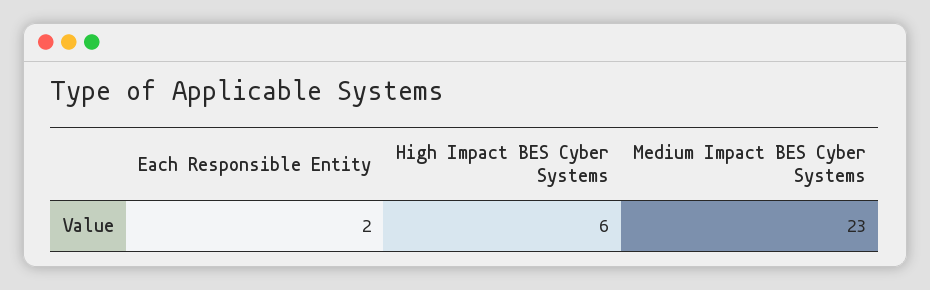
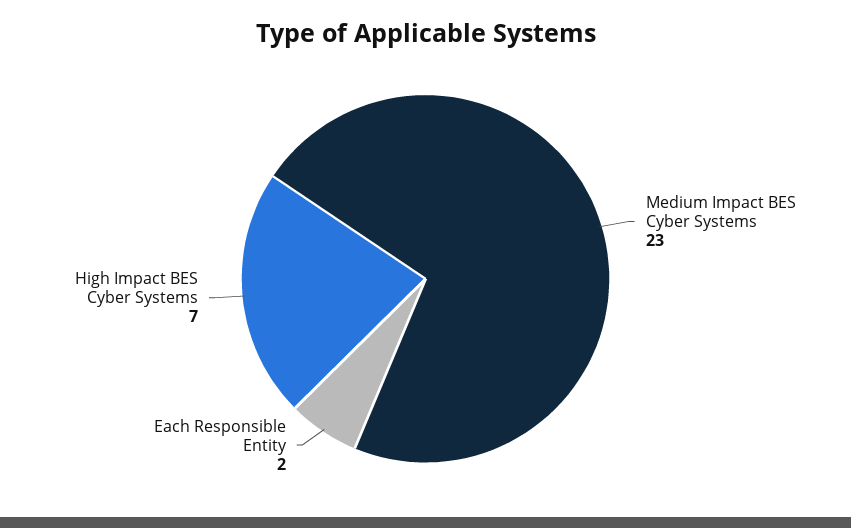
  {
    "Each Responsible Entity": 2,
-   "High Impact BES Cyber Systems": 6,
+   "High Impact BES Cyber Systems": 7,
    "Medium Impact BES Cyber Systems": 23
  }

